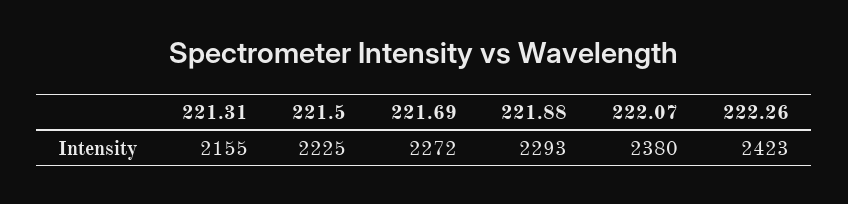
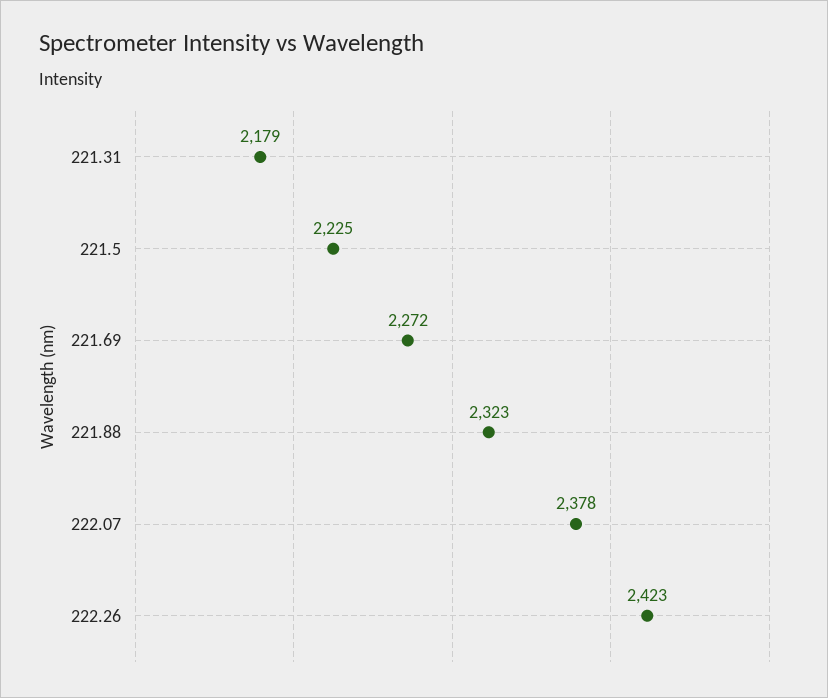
  {
-   "221.31": 2155,
+   "221.31": 2179,
    "221.5": 2225,
    "221.69": 2272,
-   "221.88": 2293,
+   "221.88": 2323,
-   "222.07": 2380,
+   "222.07": 2378,
    "222.26": 2423
  }

